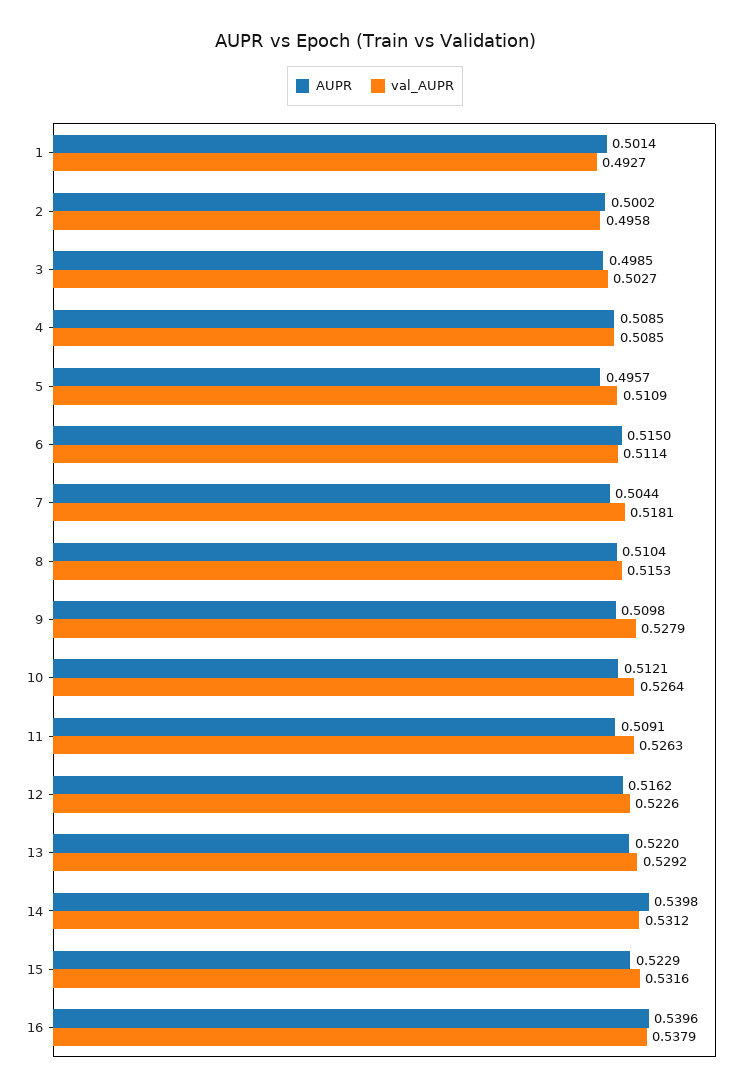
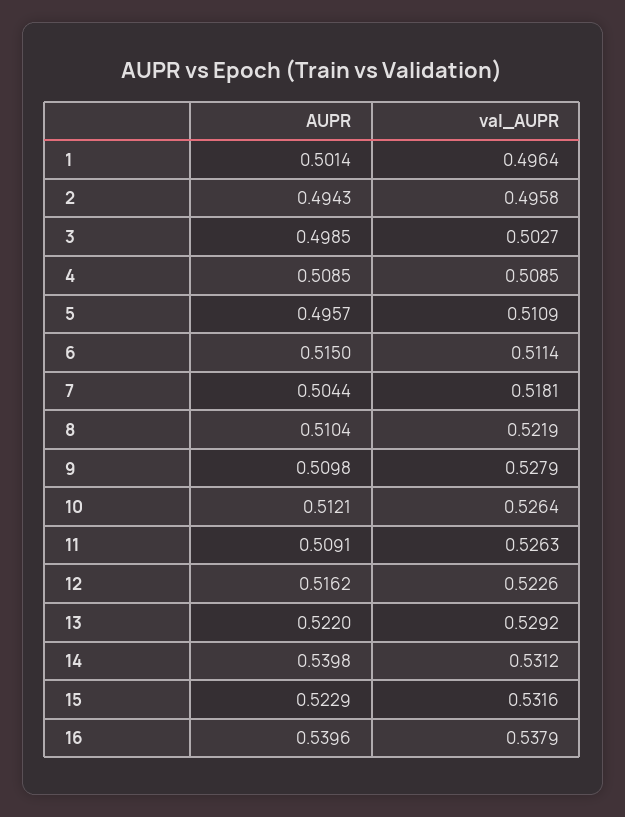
  {
    "AUPR": {
      "1": 0.5014,
-     "2": 0.5002,
+     "2": 0.4943,
      "3": 0.4985,
      "4": 0.5085,
      "5": 0.4957,
      "6": 0.515,
      "7": 0.5044,
      "8": 0.5104,
      "9": 0.5098,
      "10": 0.5121,
      "11": 0.5091,
      "12": 0.5162,
      "13": 0.522,
      "14": 0.5398,
      "15": 0.5229,
      "16": 0.5396
    },
    "val_AUPR": {
-     "1": 0.4927,
+     "1": 0.4964,
      "2": 0.4958,
      "3": 0.5027,
      "4": 0.5085,
      "5": 0.5109,
      "6": 0.5114,
      "7": 0.5181,
-     "8": 0.5153,
+     "8": 0.5219,
      "9": 0.5279,
      "10": 0.5264,
      "11": 0.5263,
      "12": 0.5226,
      "13": 0.5292,
      "14": 0.5312,
      "15": 0.5316,
      "16": 0.5379
    }
  }

